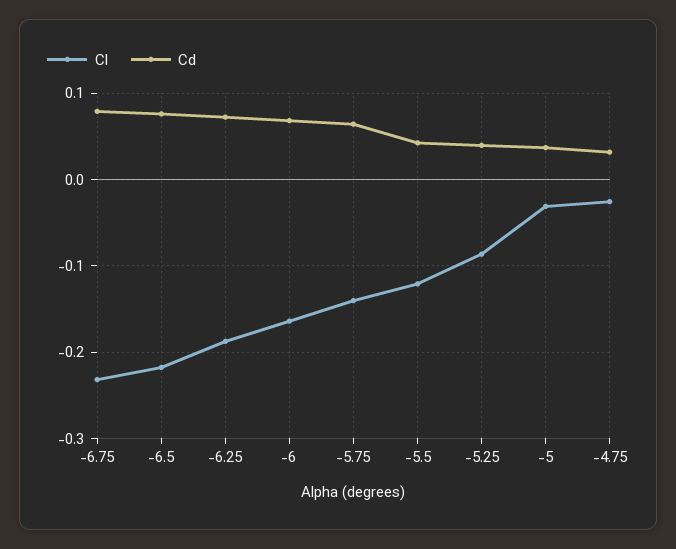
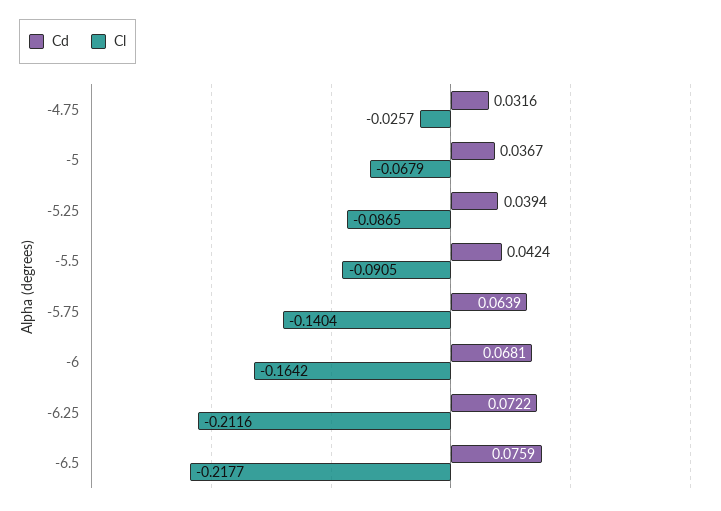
  {
    "Cl": {
-     "-6.75": -0.23,
      "-6.5": -0.2177,
-     "-6.25": -0.19,
+     "-6.25": -0.2116,
      "-6": -0.1642,
      "-5.75": -0.1404,
-     "-5.5": -0.12,
+     "-5.5": -0.0905,
      "-5.25": -0.0865,
-     "-5": -0.03,
+     "-5": -0.0679,
      "-4.75": -0.0257
    },
    "Cd": {
-     "-6.75": 0.08,
      "-6.5": 0.0759,
      "-6.25": 0.0722,
      "-6": 0.0681,
      "-5.75": 0.0639,
      "-5.5": 0.0424,
      "-5.25": 0.0394,
      "-5": 0.0367,
      "-4.75": 0.0316
    }
  }

